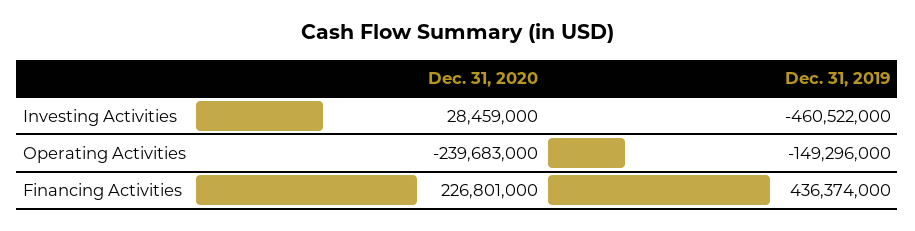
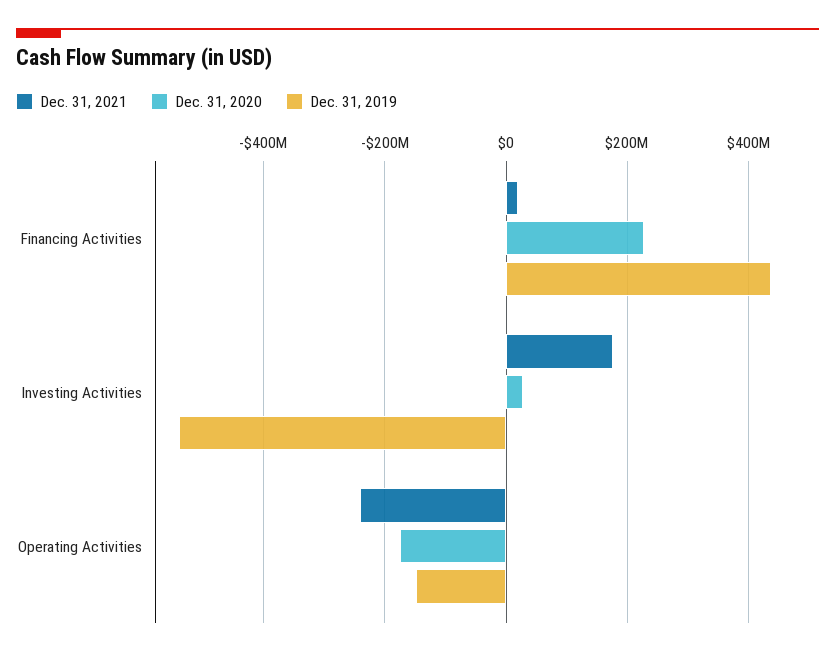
  {
    "Dec. 31, 2020": {
      "Investing Activities": 28459000,
-     "Operating Activities": -239683000,
+     "Operating Activities": -180000000,
      "Financing Activities": 226801000
    },
    "Dec. 31, 2019": {
-     "Investing Activities": -460522000,
+     "Investing Activities": -540000000,
      "Operating Activities": -149296000,
      "Financing Activities": 436374000
-   }
+   },
+   "Dec. 31, 2021": {
+     "Financing Activities": 20000000,
+     "Investing Activities": 180000000,
+     "Operating Activities": -240000000
+   }
  }

